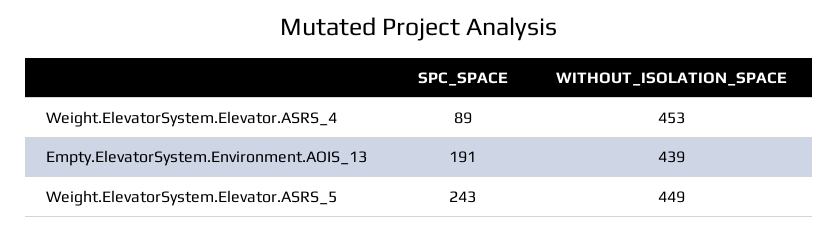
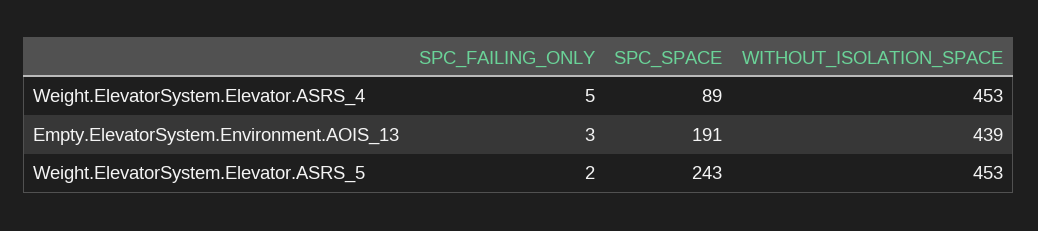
  {
    "SPC_SPACE": {
      "Weight.ElevatorSystem.Elevator.ASRS_4": 89,
      "Empty.ElevatorSystem.Environment.AOIS_13": 191,
      "Weight.ElevatorSystem.Elevator.ASRS_5": 243
    },
    "WITHOUT_ISOLATION_SPACE": {
      "Weight.ElevatorSystem.Elevator.ASRS_4": 453,
      "Empty.ElevatorSystem.Environment.AOIS_13": 439,
-     "Weight.ElevatorSystem.Elevator.ASRS_5": 449
+     "Weight.ElevatorSystem.Elevator.ASRS_5": 453
-   }
+   },
+   "SPC_FAILING_ONLY": {
+     "Weight.ElevatorSystem.Elevator.ASRS_4": 5,
+     "Empty.ElevatorSystem.Environment.AOIS_13": 3,
+     "Weight.ElevatorSystem.Elevator.ASRS_5": 2
+   }
  }

